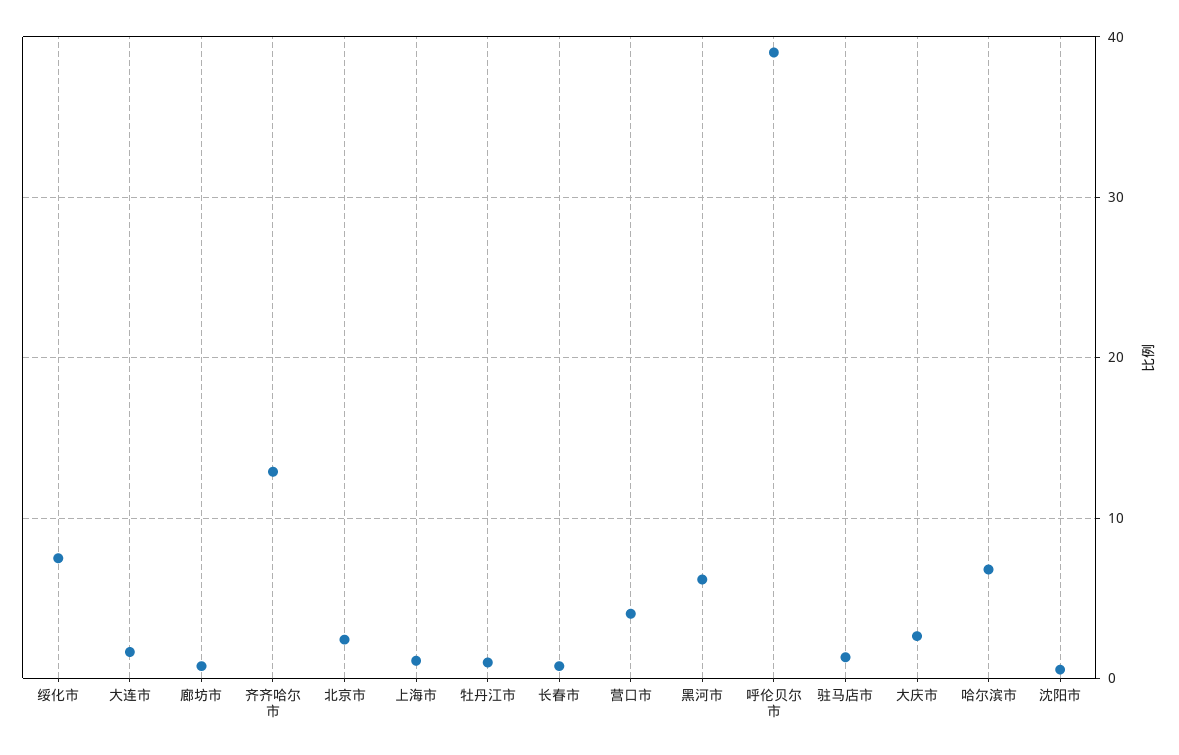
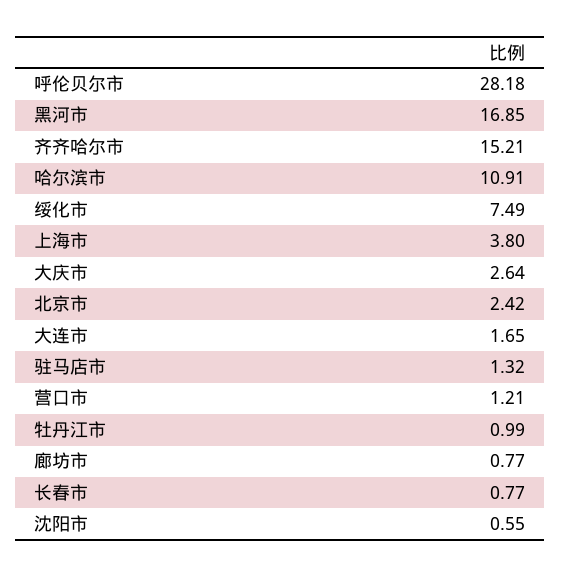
  {
    "绥化市": 7.49,
    "大连市": 1.65,
    "廊坊市": 0.77,
-   "齐齐哈尔市": 13,
+   "齐齐哈尔市": 15.21,
    "北京市": 2.42,
-   "上海市": 1,
+   "上海市": 3.8,
    "牡丹江市": 0.99,
    "长春市": 0.77,
-   "营口市": 4,
+   "营口市": 1.21,
-   "黑河市": 6,
+   "黑河市": 16.85,
-   "呼伦贝尔市": 39,
+   "呼伦贝尔市": 28.18,
    "驻马店市": 1.32,
    "大庆市": 2.64,
-   "哈尔滨市": 7,
+   "哈尔滨市": 10.91,
    "沈阳市": 0.55
  }

